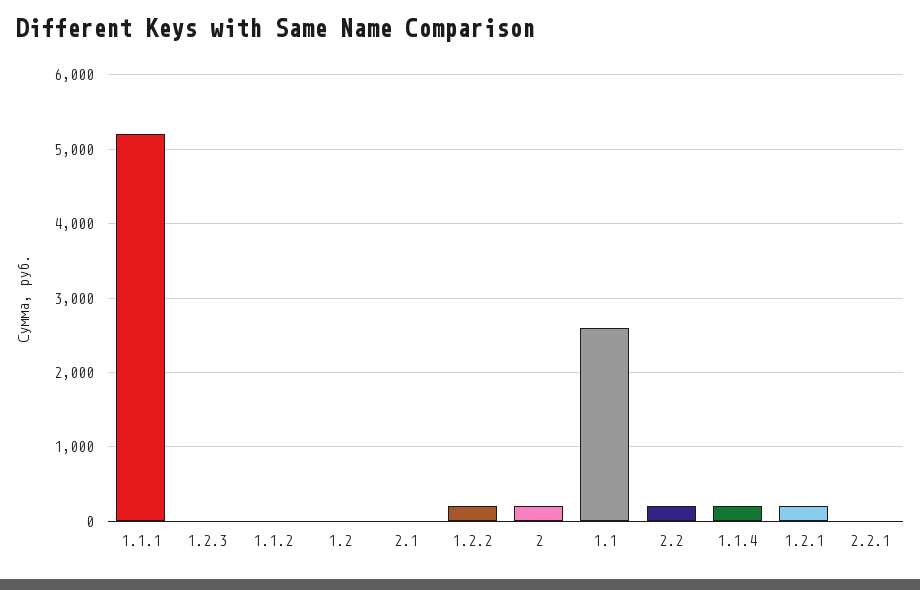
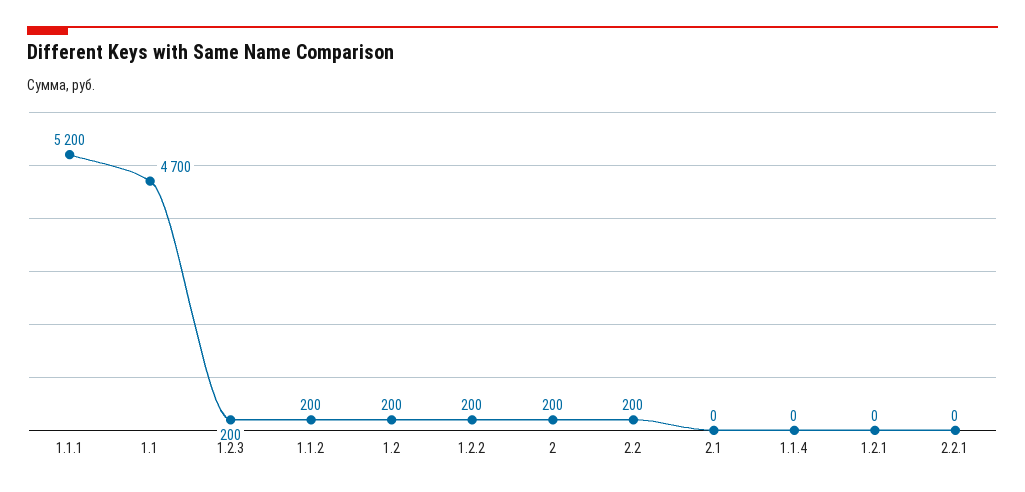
  {
    "1.1.1": 5200,
-   "1.2.3": 0,
+   "1.2.3": 200,
-   "1.1.2": 0,
+   "1.1.2": 200,
-   "1.2": 0,
+   "1.2": 200,
    "2.1": 0,
    "1.2.2": 200,
    "2": 200,
-   "1.1": 2600,
+   "1.1": 4700,
    "2.2": 200,
-   "1.1.4": 200,
+   "1.1.4": 0,
-   "1.2.1": 200,
+   "1.2.1": 0,
    "2.2.1": 0
  }

